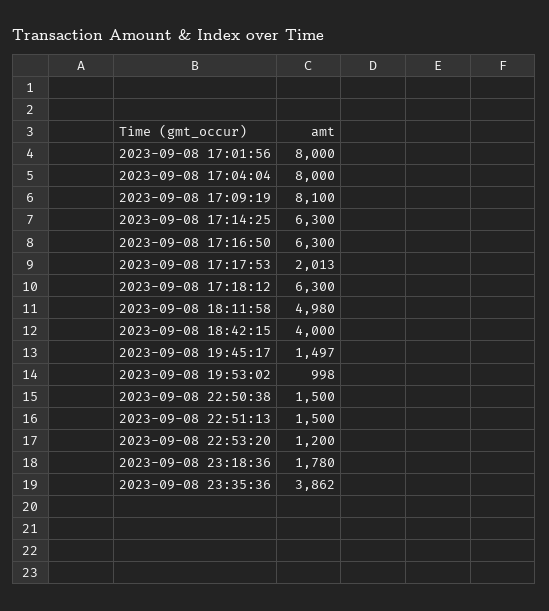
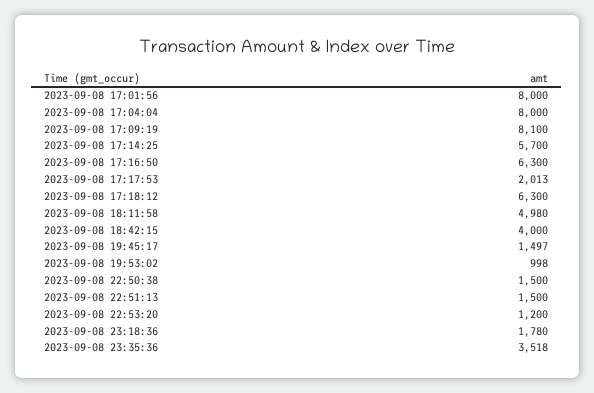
  {
    "2023-09-08 17:01:56": 8000,
    "2023-09-08 17:04:04": 8000,
    "2023-09-08 17:09:19": 8100,
-   "2023-09-08 17:14:25": 6300,
+   "2023-09-08 17:14:25": 5700,
    "2023-09-08 17:16:50": 6300,
    "2023-09-08 17:17:53": 2013,
    "2023-09-08 17:18:12": 6300,
    "2023-09-08 18:11:58": 4980,
    "2023-09-08 18:42:15": 4000,
    "2023-09-08 19:45:17": 1497,
    "2023-09-08 19:53:02": 998,
    "2023-09-08 22:50:38": 1500,
    "2023-09-08 22:51:13": 1500,
    "2023-09-08 22:53:20": 1200,
    "2023-09-08 23:18:36": 1780,
-   "2023-09-08 23:35:36": 3862
+   "2023-09-08 23:35:36": 3518
  }

